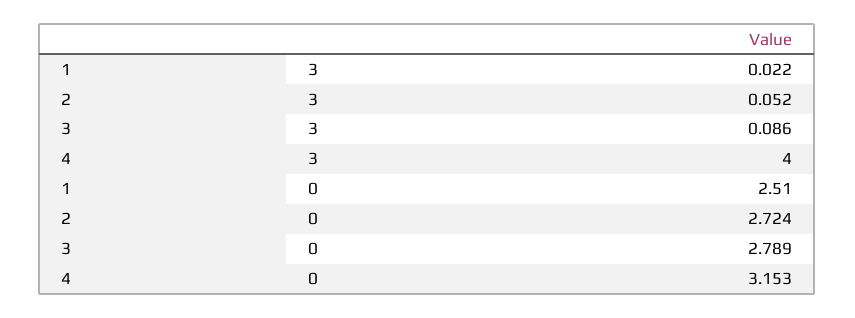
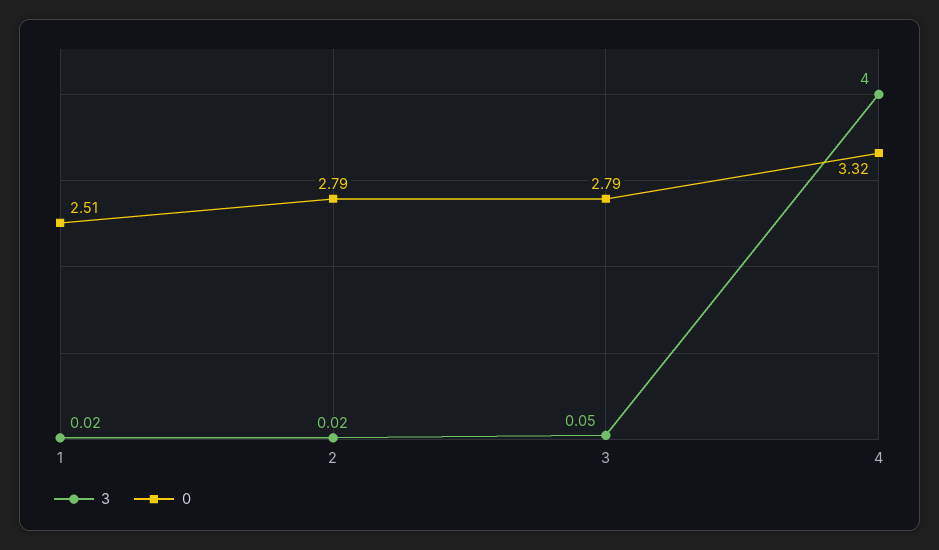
  {
    "3": {
      "1": 0.022,
-     "2": 0.052,
+     "2": 0.02,
-     "3": 0.086,
+     "3": 0.05,
      "4": 4
    },
    "0": {
      "1": 2.51,
-     "2": 2.724,
+     "2": 2.79,
      "3": 2.789,
-     "4": 3.153
+     "4": 3.32
    }
  }

